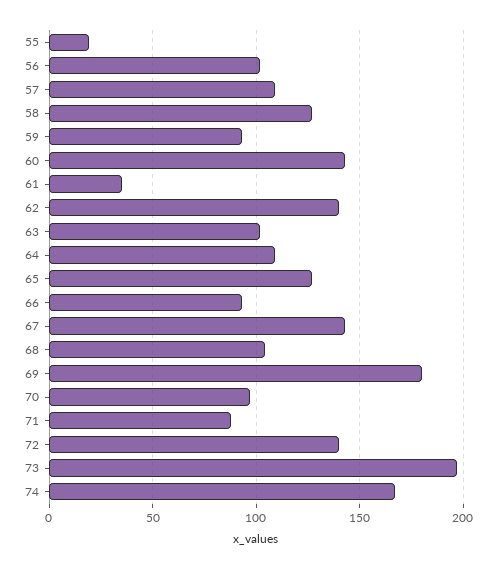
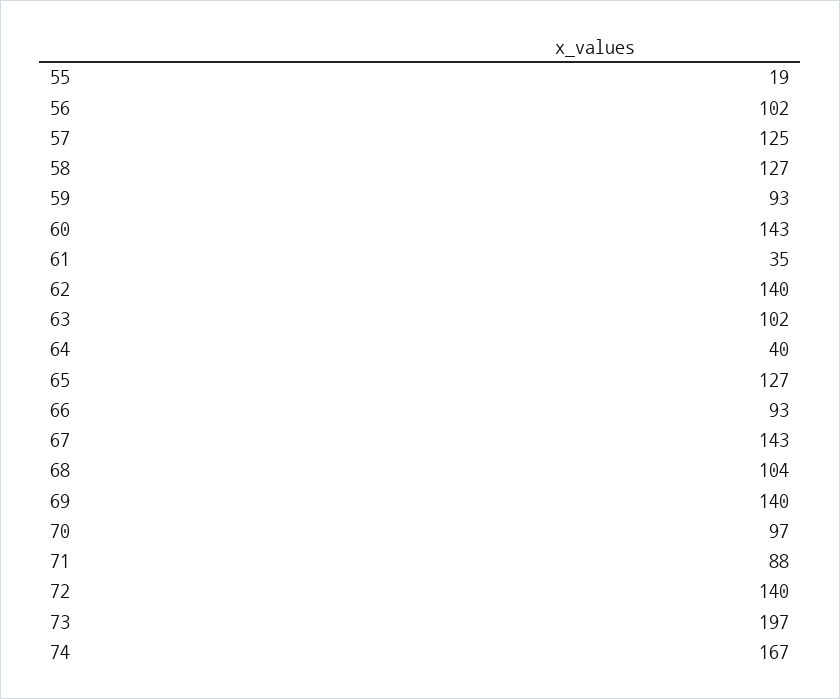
  {
    "55": 19,
    "56": 102,
-   "57": 110,
+   "57": 125,
    "58": 127,
    "59": 93,
    "60": 143,
    "61": 35,
    "62": 140,
    "63": 102,
-   "64": 110,
+   "64": 40,
    "65": 127,
    "66": 93,
    "67": 143,
    "68": 104,
-   "69": 180,
+   "69": 140,
    "70": 97,
    "71": 88,
    "72": 140,
    "73": 197,
    "74": 167
  }

